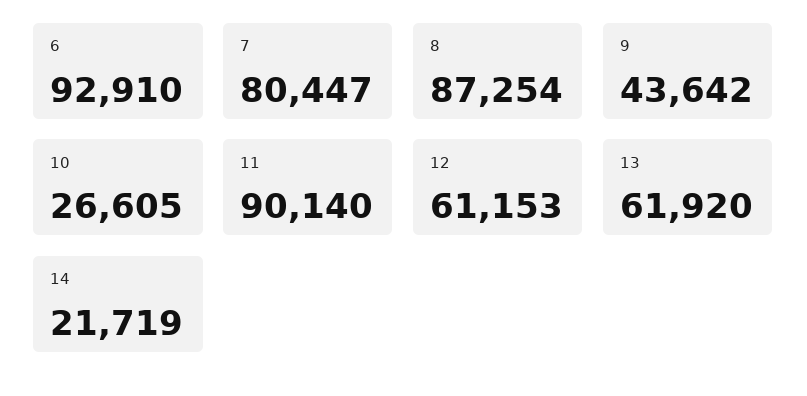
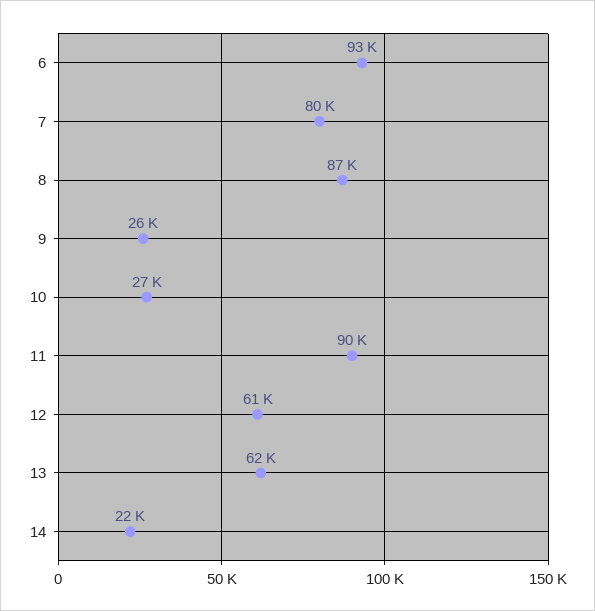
  {
    "6": 92910,
    "7": 80447,
    "8": 87254,
-   "9": 43642,
+   "9": 26000,
    "10": 26605,
    "11": 90140,
    "12": 61153,
    "13": 61920,
    "14": 21719
  }

